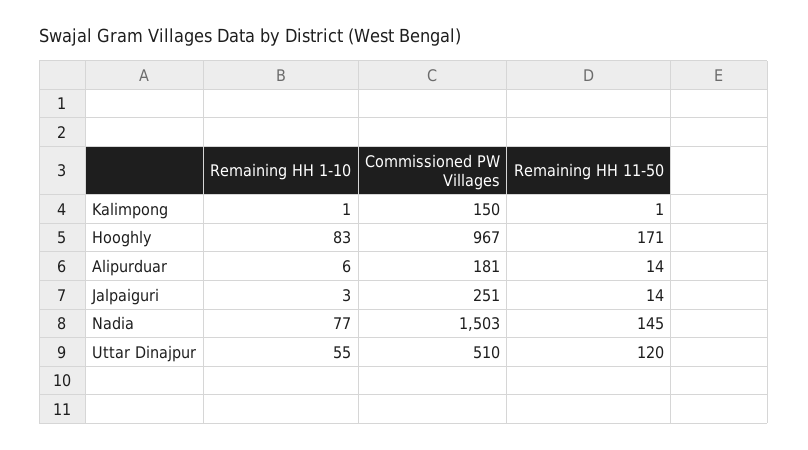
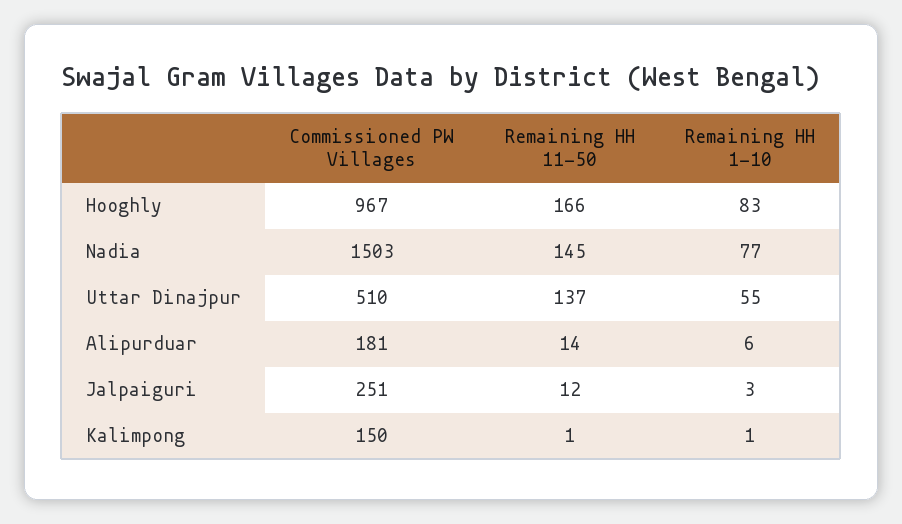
  {
    "Remaining HH 1-10": {
      "Kalimpong": 1,
      "Hooghly": 83,
      "Alipurduar": 6,
      "Jalpaiguri": 3,
      "Nadia": 77,
      "Uttar Dinajpur": 55
    },
    "Commissioned PW Villages": {
      "Kalimpong": 150,
      "Hooghly": 967,
      "Alipurduar": 181,
      "Jalpaiguri": 251,
      "Nadia": 1503,
      "Uttar Dinajpur": 510
    },
    "Remaining HH 11-50": {
      "Kalimpong": 1,
-     "Hooghly": 171,
+     "Hooghly": 166,
      "Alipurduar": 14,
-     "Jalpaiguri": 14,
+     "Jalpaiguri": 12,
      "Nadia": 145,
-     "Uttar Dinajpur": 120
+     "Uttar Dinajpur": 137
    }
  }

